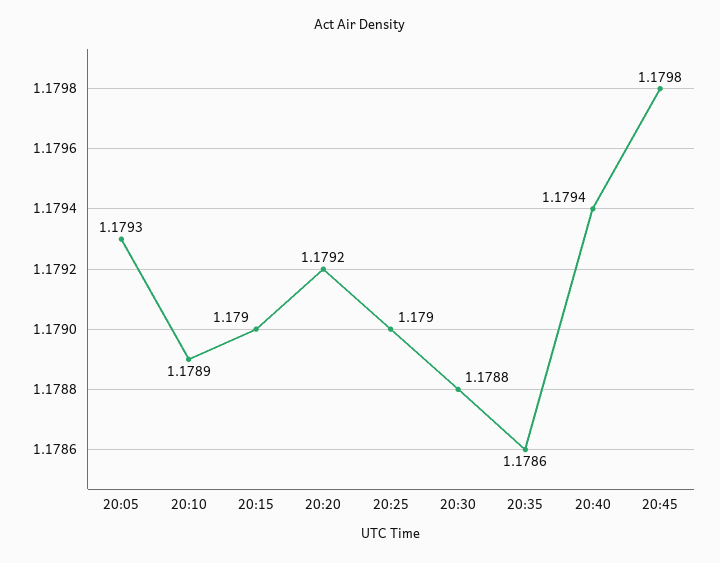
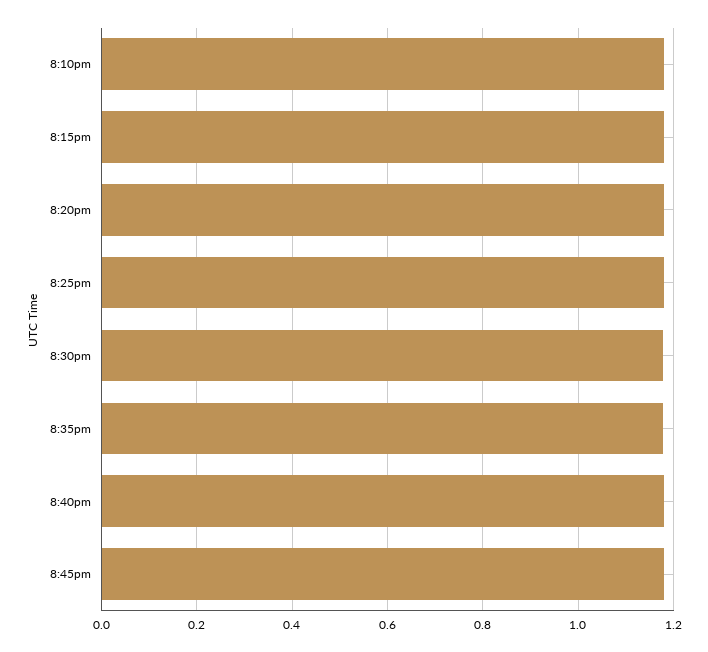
  {
-   "20:05": 1.1793,
    "20:10": 1.1789,
    "20:15": 1.179,
    "20:20": 1.1792,
    "20:25": 1.179,
    "20:30": 1.1788,
    "20:35": 1.1786,
    "20:40": 1.1794,
    "20:45": 1.1798
  }

